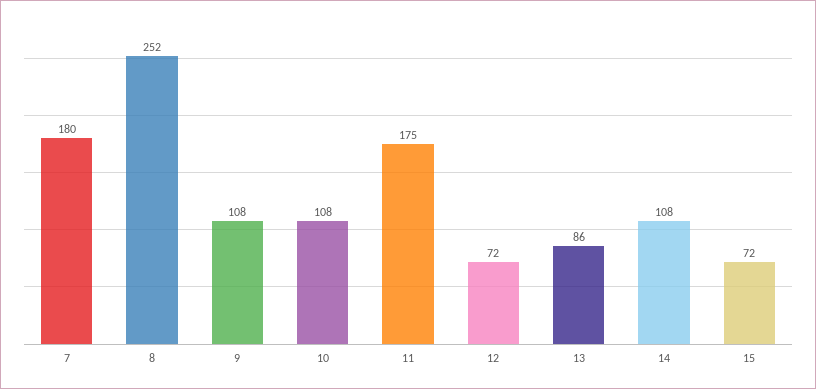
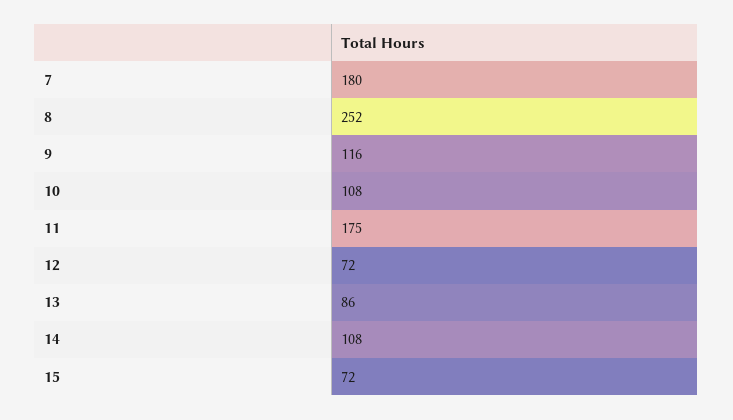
  {
    "7": 180,
    "8": 252,
-   "9": 108,
+   "9": 116,
    "10": 108,
    "11": 175,
    "12": 72,
    "13": 86,
    "14": 108,
    "15": 72
  }

